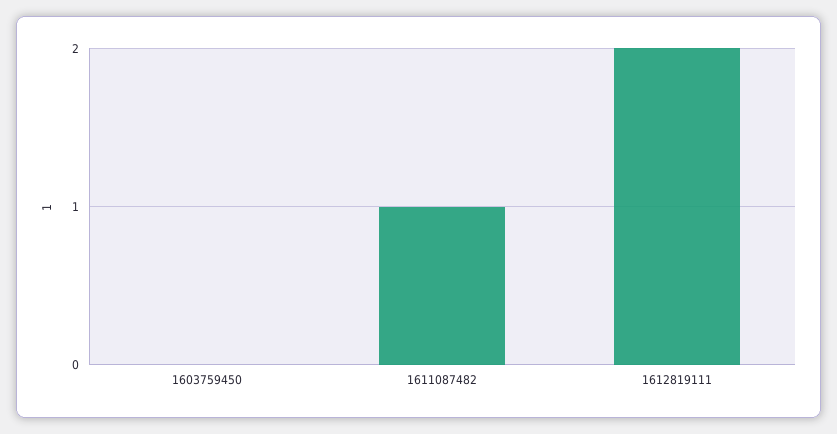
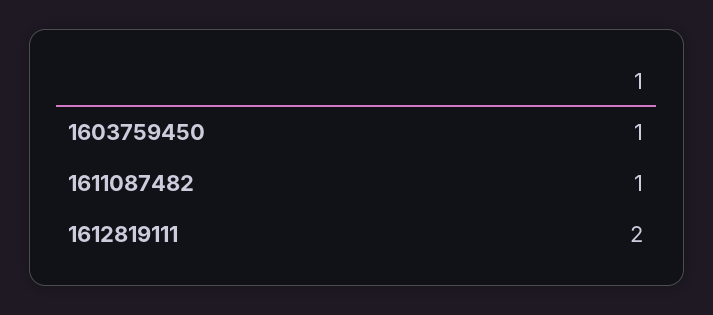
  {
-   "1603759450": 0,
+   "1603759450": 1,
    "1611087482": 1,
    "1612819111": 2
  }

